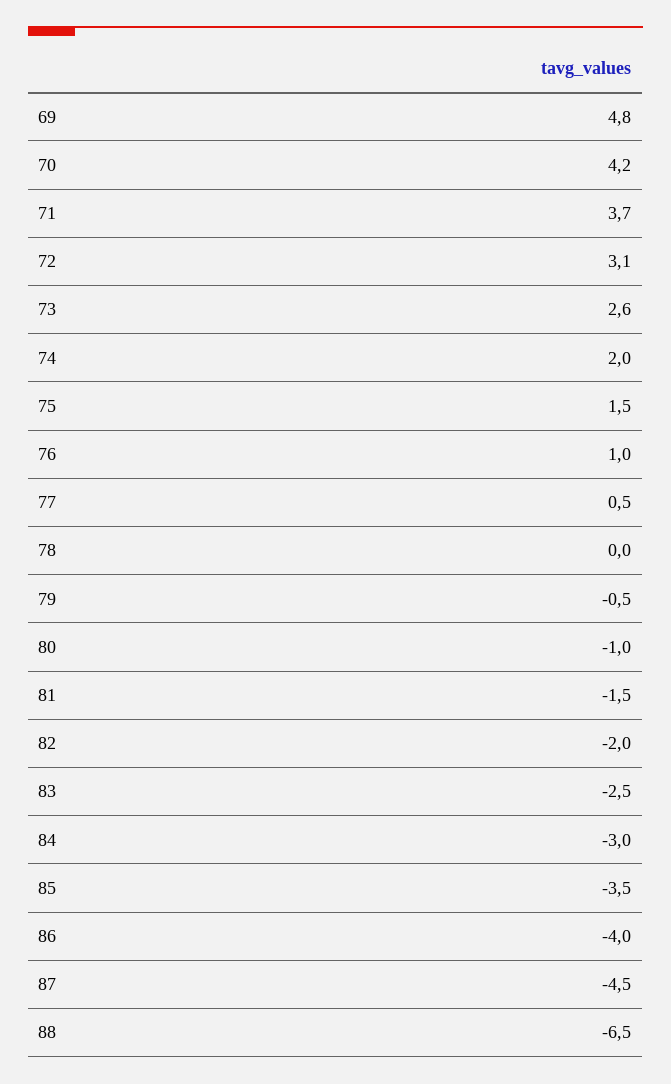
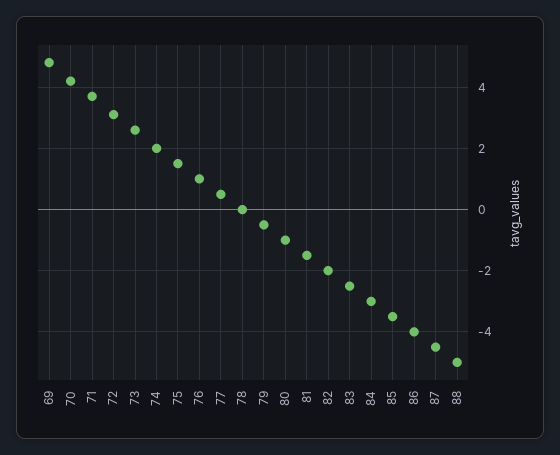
  {
    "69": 4.8,
    "70": 4.2,
    "71": 3.7,
    "72": 3.1,
    "73": 2.6,
    "74": 2,
    "75": 1.5,
    "76": 1,
    "77": 0.5,
    "78": 0,
    "79": -0.5,
    "80": -1,
    "81": -1.5,
    "82": -2,
    "83": -2.5,
    "84": -3,
    "85": -3.5,
    "86": -4,
    "87": -4.5,
-   "88": -6.5
+   "88": -5
  }

